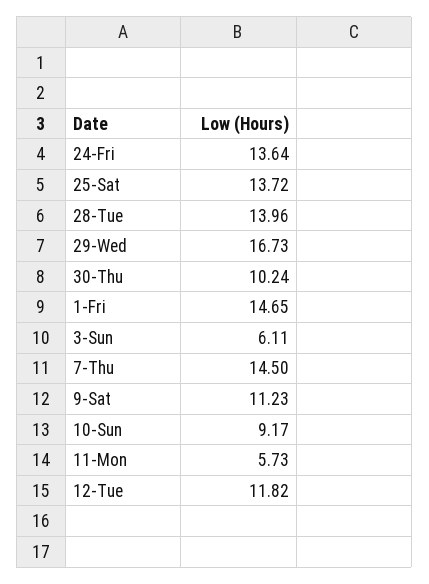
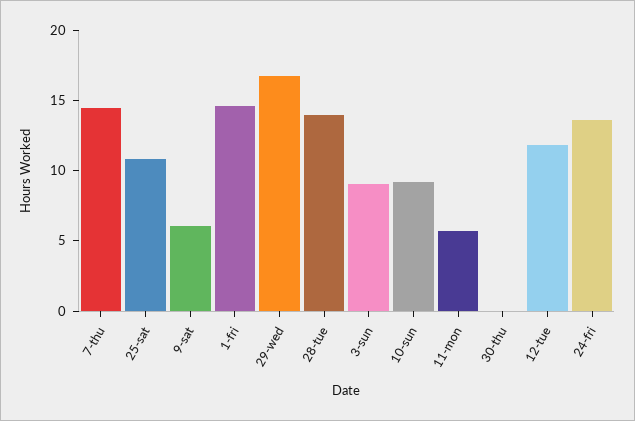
  {
    "24-Fri": 13.64,
-   "25-Sat": 13.72,
+   "25-Sat": 11,
    "28-Tue": 13.96,
    "29-Wed": 16.73,
-   "30-Thu": 10.24,
+   "30-Thu": 0,
    "1-Fri": 14.65,
-   "3-Sun": 6.11,
+   "3-Sun": 9,
    "7-Thu": 14.5,
-   "9-Sat": 11.23,
+   "9-Sat": 6,
    "10-Sun": 9.17,
    "11-Mon": 5.73,
    "12-Tue": 11.82
  }

